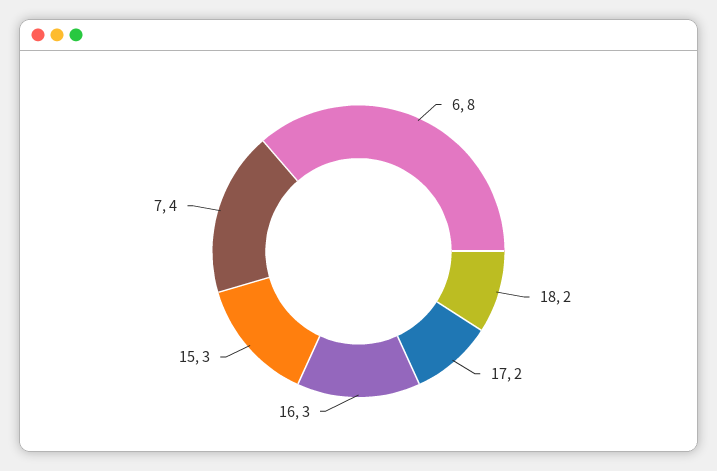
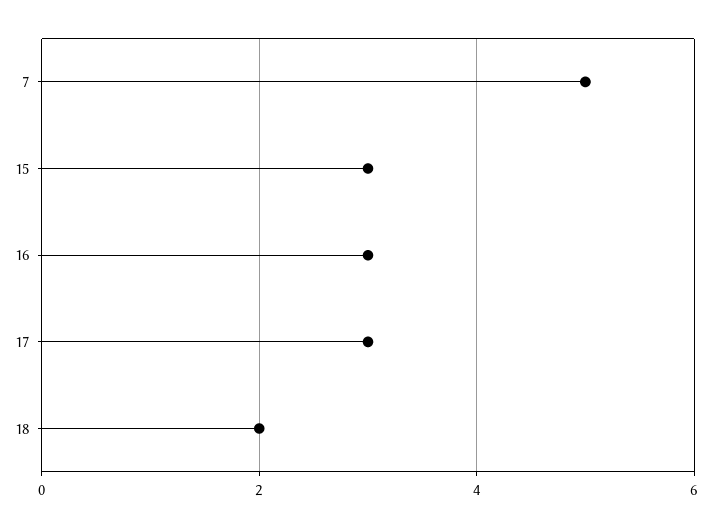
  {
-   "6": 8,
    "18": 2,
-   "17": 2,
+   "17": 3,
    "16": 3,
    "15": 3,
-   "7": 4
+   "7": 5
  }

